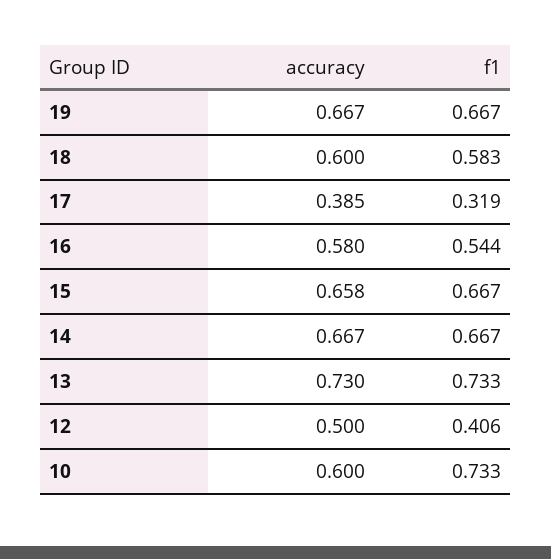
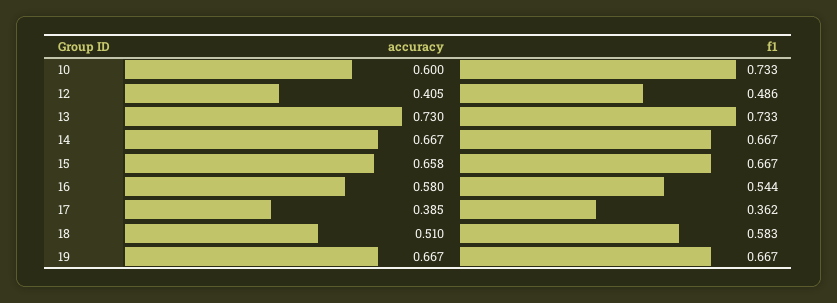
  {
    "accuracy": {
      "19": 0.667,
-     "18": 0.6,
+     "18": 0.51,
      "17": 0.385,
      "16": 0.58,
      "15": 0.658,
      "14": 0.667,
      "13": 0.73,
-     "12": 0.5,
+     "12": 0.405,
      "10": 0.6
    },
    "f1": {
      "19": 0.667,
      "18": 0.583,
-     "17": 0.319,
+     "17": 0.362,
      "16": 0.544,
      "15": 0.667,
      "14": 0.667,
      "13": 0.733,
-     "12": 0.406,
+     "12": 0.486,
      "10": 0.733
    }
  }

